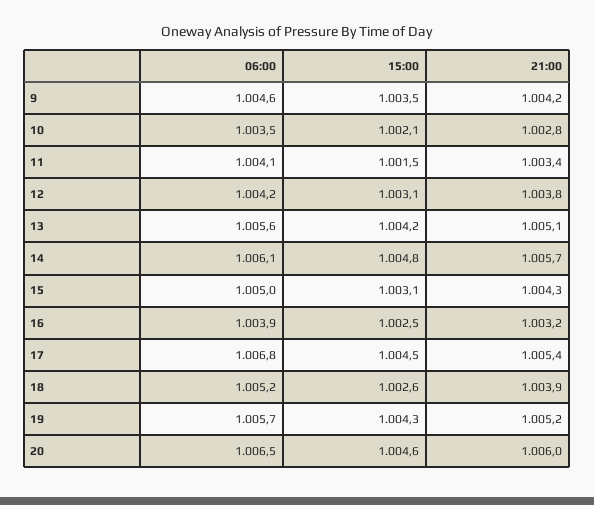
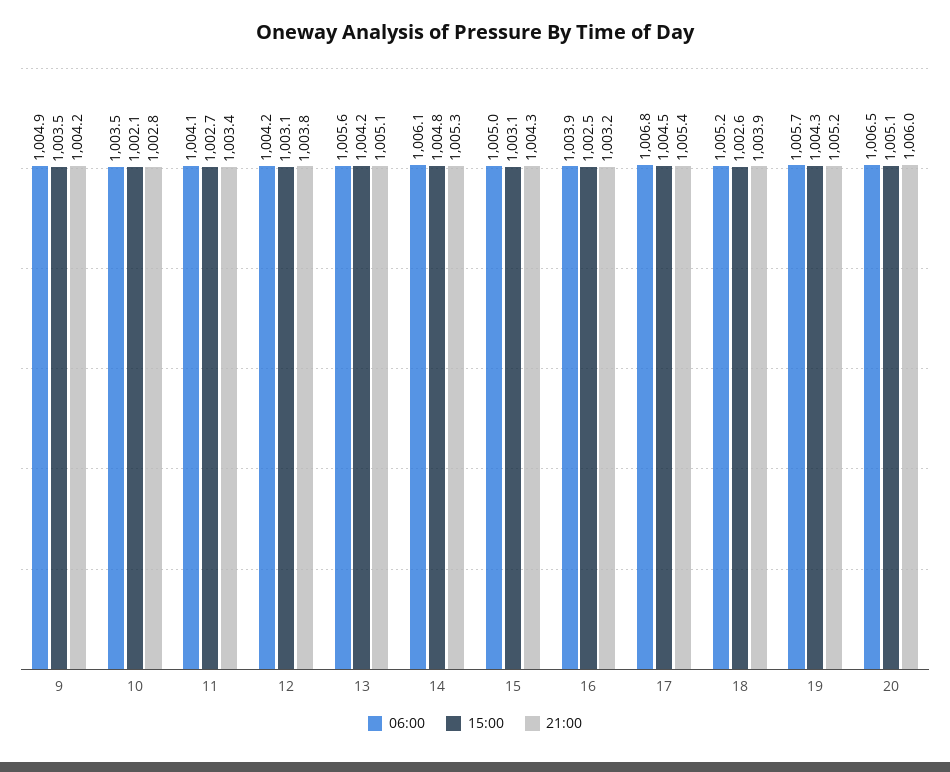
  {
    "06:00": {
-     "9": 1004.6,
+     "9": 1004.9,
      "10": 1003.5,
      "11": 1004.1,
      "12": 1004.2,
      "13": 1005.6,
      "14": 1006.1,
      "15": 1005,
      "16": 1003.9,
      "17": 1006.8,
      "18": 1005.2,
      "19": 1005.7,
      "20": 1006.5
    },
    "15:00": {
      "9": 1003.5,
      "10": 1002.1,
-     "11": 1001.5,
+     "11": 1002.7,
      "12": 1003.1,
      "13": 1004.2,
      "14": 1004.8,
      "15": 1003.1,
      "16": 1002.5,
      "17": 1004.5,
      "18": 1002.6,
      "19": 1004.3,
-     "20": 1004.6
+     "20": 1005.1
    },
    "21:00": {
      "9": 1004.2,
      "10": 1002.8,
      "11": 1003.4,
      "12": 1003.8,
      "13": 1005.1,
-     "14": 1005.7,
+     "14": 1005.3,
      "15": 1004.3,
      "16": 1003.2,
      "17": 1005.4,
      "18": 1003.9,
      "19": 1005.2,
      "20": 1006
    }
  }

